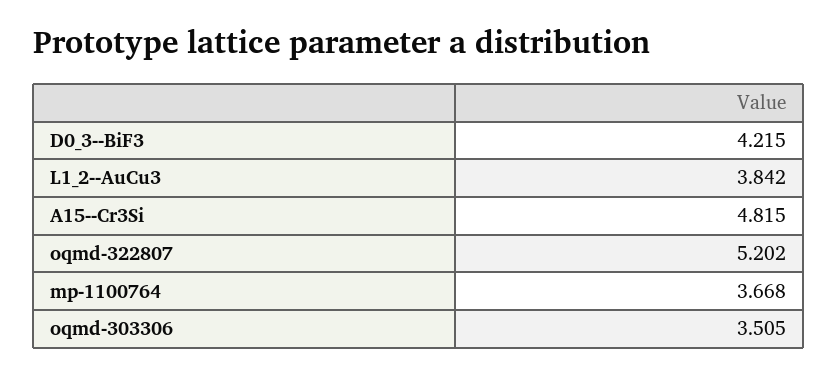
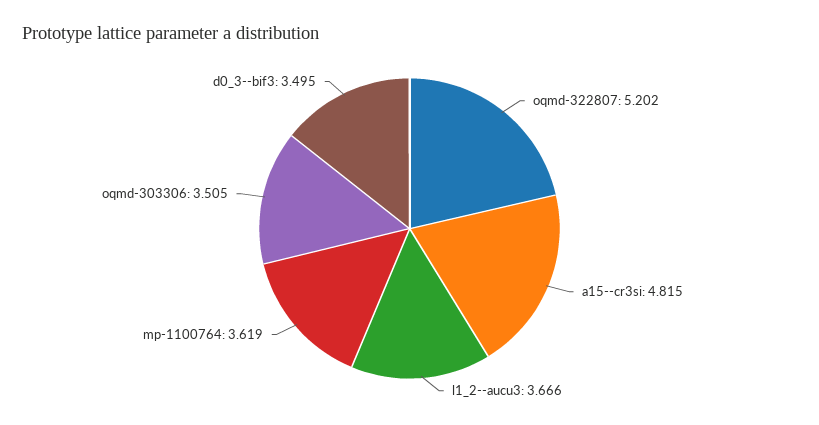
  {
-   "D0_3--BiF3": 4.215,
+   "D0_3--BiF3": 3.495,
-   "L1_2--AuCu3": 3.842,
+   "L1_2--AuCu3": 3.666,
    "A15--Cr3Si": 4.815,
    "oqmd-322807": 5.202,
-   "mp-1100764": 3.668,
+   "mp-1100764": 3.619,
    "oqmd-303306": 3.505
  }

